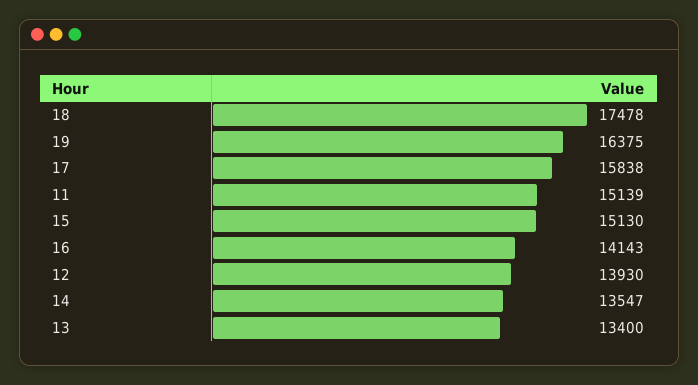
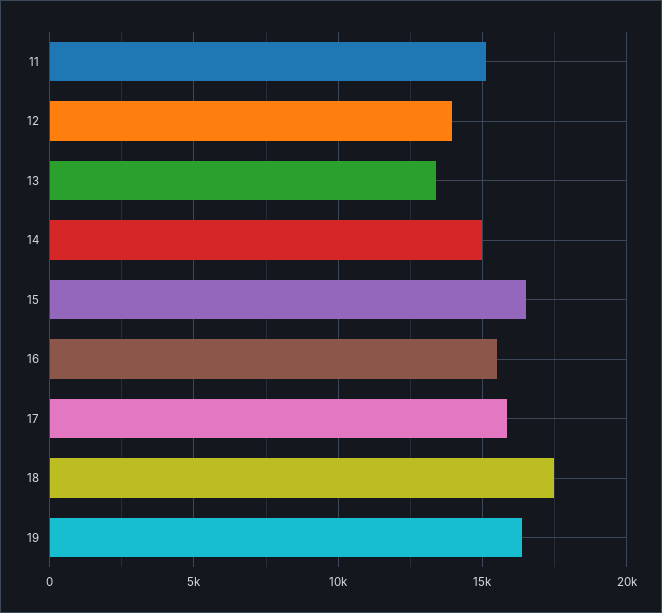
  {
    "18": 17478,
    "19": 16375,
    "17": 15838,
    "11": 15139,
-   "15": 15130,
+   "15": 16500,
-   "16": 14143,
+   "16": 15500,
    "12": 13930,
-   "14": 13547,
+   "14": 15000,
    "13": 13400
  }

